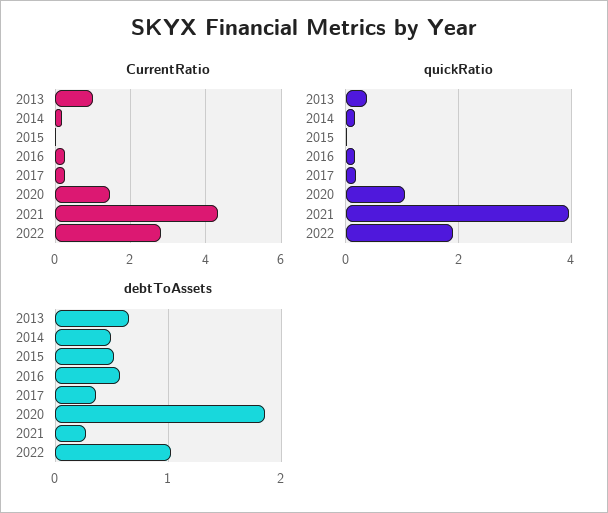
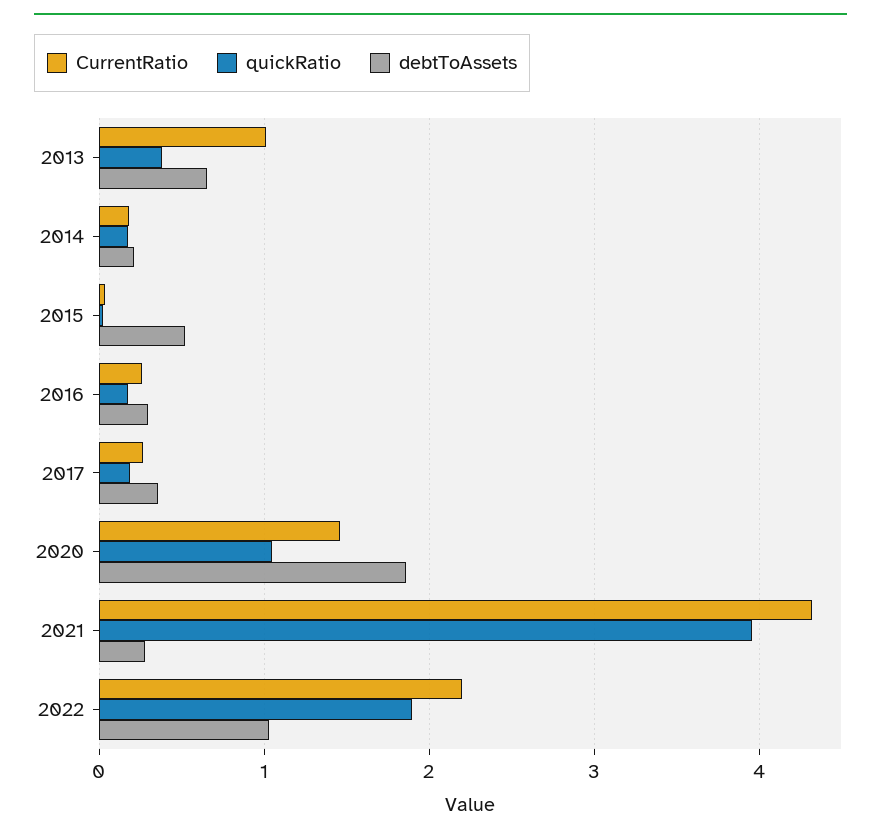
  {
    "CurrentRatio": {
      "2013": 1,
      "2014": 0.2,
      "2015": 0,
      "2016": 0.3,
      "2017": 0.3,
      "2020": 1.5,
      "2021": 4.3,
-     "2022": 2.8
+     "2022": 2.2
    },
    "quickRatio": {
      "2013": 0.4,
      "2014": 0.2,
      "2015": 0,
      "2016": 0.2,
      "2017": 0.2,
      "2020": 1,
      "2021": 4,
      "2022": 1.9
    },
    "debtToAssets": {
      "2013": 0.7,
-     "2014": 0.5,
+     "2014": 0.2,
      "2015": 0.5,
-     "2016": 0.6,
+     "2016": 0.3,
      "2017": 0.4,
      "2020": 1.9,
      "2021": 0.3,
      "2022": 1
    }
  }

